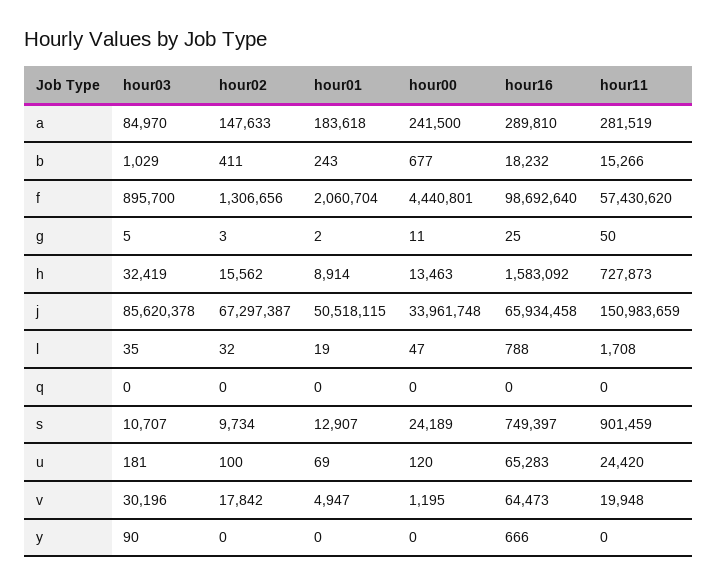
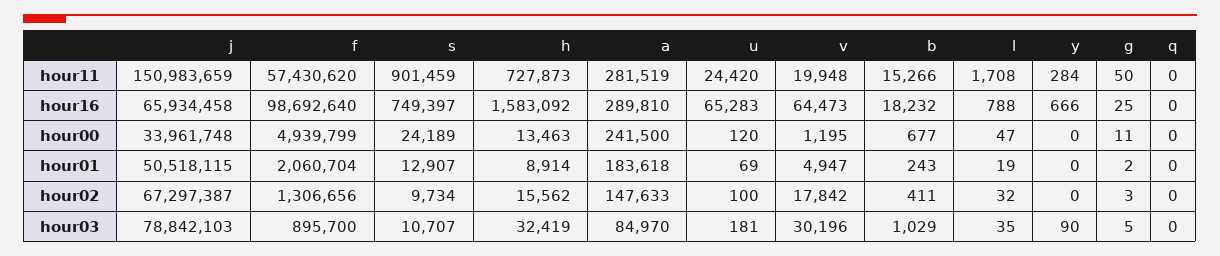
  {
    "hour03": {
      "a": 84970,
      "b": 1029,
      "f": 895700,
      "g": 5,
      "h": 32419,
-     "j": 85620378,
+     "j": 78842103,
      "l": 35,
      "q": 0,
      "s": 10707,
      "u": 181,
      "v": 30196,
      "y": 90
    },
    "hour02": {
      "a": 147633,
      "b": 411,
      "f": 1306656,
      "g": 3,
      "h": 15562,
      "j": 67297387,
      "l": 32,
      "q": 0,
      "s": 9734,
      "u": 100,
      "v": 17842,
      "y": 0
    },
    "hour01": {
      "a": 183618,
      "b": 243,
      "f": 2060704,
      "g": 2,
      "h": 8914,
      "j": 50518115,
      "l": 19,
      "q": 0,
      "s": 12907,
      "u": 69,
      "v": 4947,
      "y": 0
    },
    "hour00": {
      "a": 241500,
      "b": 677,
-     "f": 4440801,
+     "f": 4939799,
      "g": 11,
      "h": 13463,
      "j": 33961748,
      "l": 47,
      "q": 0,
      "s": 24189,
      "u": 120,
      "v": 1195,
      "y": 0
    },
    "hour16": {
      "a": 289810,
      "b": 18232,
      "f": 98692640,
      "g": 25,
      "h": 1583092,
      "j": 65934458,
      "l": 788,
      "q": 0,
      "s": 749397,
      "u": 65283,
      "v": 64473,
      "y": 666
    },
    "hour11": {
      "a": 281519,
      "b": 15266,
      "f": 57430620,
      "g": 50,
      "h": 727873,
      "j": 150983659,
      "l": 1708,
      "q": 0,
      "s": 901459,
      "u": 24420,
      "v": 19948,
-     "y": 0
+     "y": 284
    }
  }

